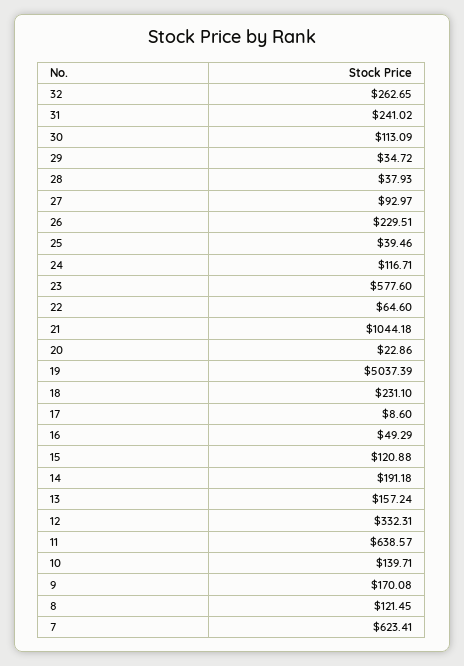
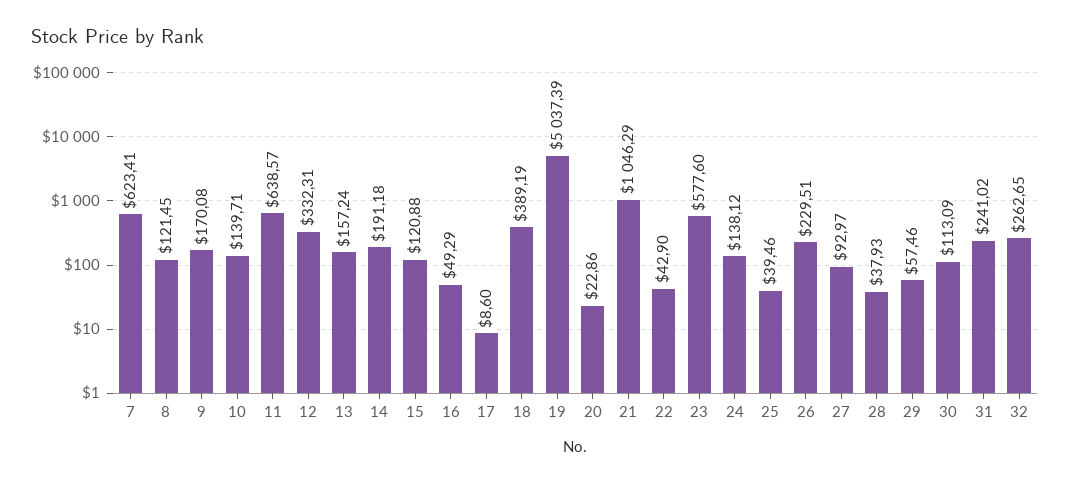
  {
    "32": 262.65,
    "31": 241.02,
    "30": 113.09,
-   "29": 34.72,
+   "29": 57.46,
    "28": 37.93,
    "27": 92.97,
    "26": 229.51,
    "25": 39.46,
-   "24": 116.71,
+   "24": 138.12,
    "23": 577.6,
-   "22": 64.6,
+   "22": 42.9,
-   "21": 1044.18,
+   "21": 1046.29,
    "20": 22.86,
    "19": 5037.39,
-   "18": 231.1,
+   "18": 389.19,
    "17": 8.6,
    "16": 49.29,
    "15": 120.88,
    "14": 191.18,
    "13": 157.24,
    "12": 332.31,
    "11": 638.57,
    "10": 139.71,
    "9": 170.08,
    "8": 121.45,
    "7": 623.41
  }

